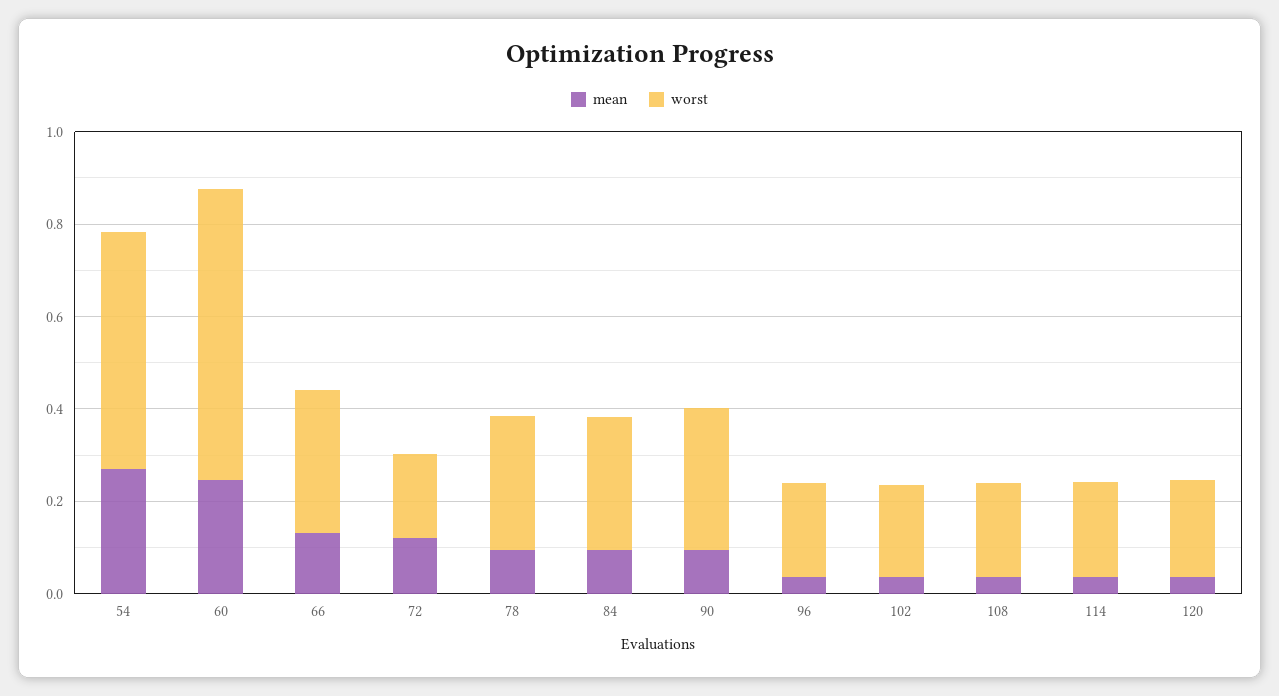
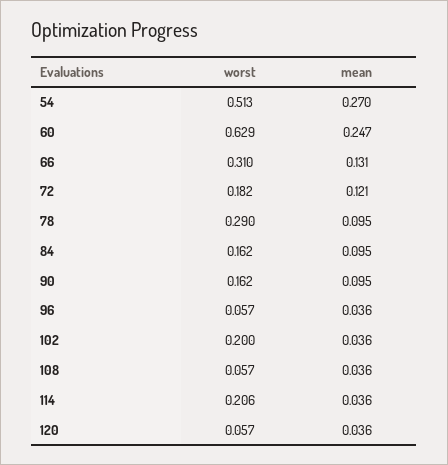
  {
    "mean": {
      "54": 0.27,
      "60": 0.247,
      "66": 0.131,
      "72": 0.121,
      "78": 0.095,
      "84": 0.095,
      "90": 0.095,
      "96": 0.036,
      "102": 0.036,
      "108": 0.036,
      "114": 0.036,
      "120": 0.036
    },
    "worst": {
      "54": 0.513,
      "60": 0.629,
      "66": 0.31,
      "72": 0.182,
      "78": 0.29,
-     "84": 0.3,
+     "84": 0.162,
-     "90": 0.3,
+     "90": 0.162,
-     "96": 0.2,
+     "96": 0.057,
      "102": 0.2,
-     "108": 0.2,
+     "108": 0.057,
      "114": 0.206,
-     "120": 0.2
+     "120": 0.057
    }
  }

